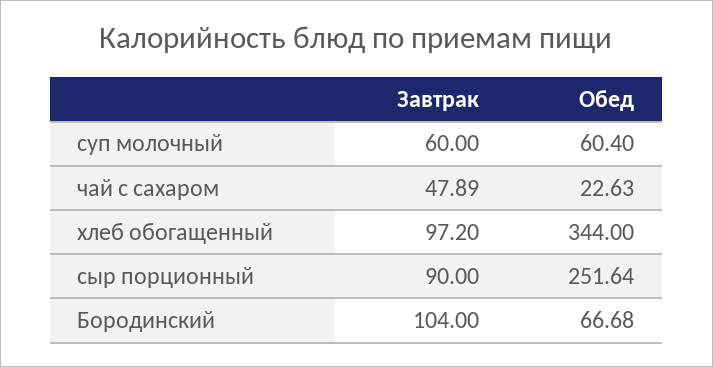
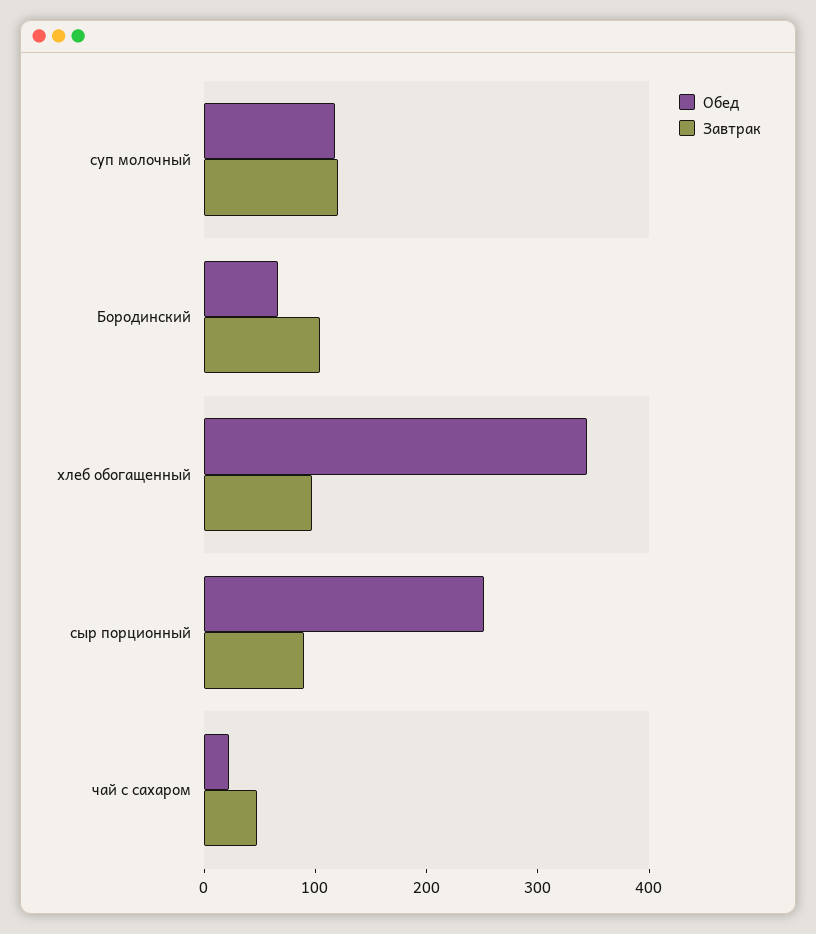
  {
    "Завтрак": {
-     "суп молочный": 60,
+     "суп молочный": 120,
      "чай с сахаром": 47.89,
      "хлеб обогащенный": 97.2,
      "сыр порционный": 90,
      "Бородинский": 104
    },
    "Обед": {
-     "суп молочный": 60.4,
+     "суп молочный": 120,
      "чай с сахаром": 22.63,
      "хлеб обогащенный": 344,
      "сыр порционный": 251.64,
      "Бородинский": 66.68
    }
  }

